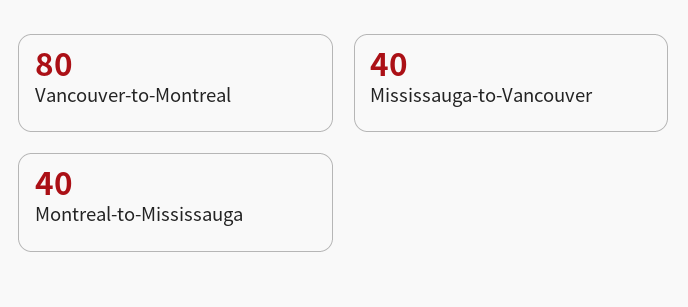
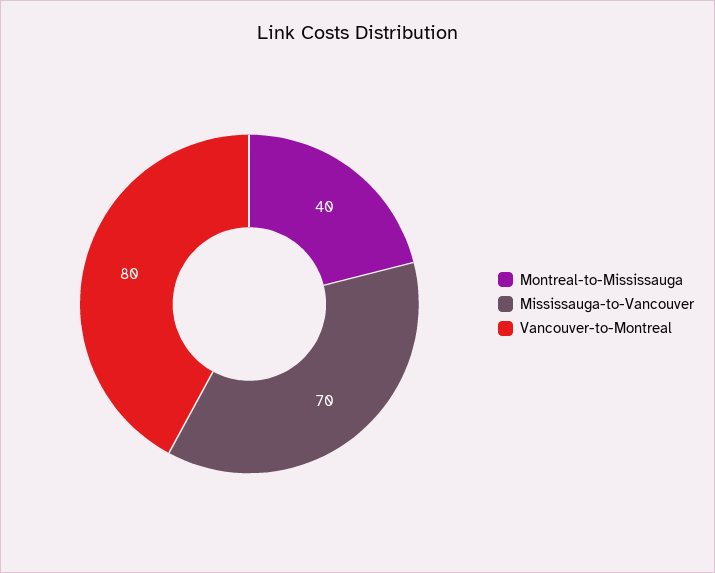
  {
    "Vancouver-to-Montreal": 80,
-   "Mississauga-to-Vancouver": 40,
+   "Mississauga-to-Vancouver": 70,
    "Montreal-to-Mississauga": 40
  }

